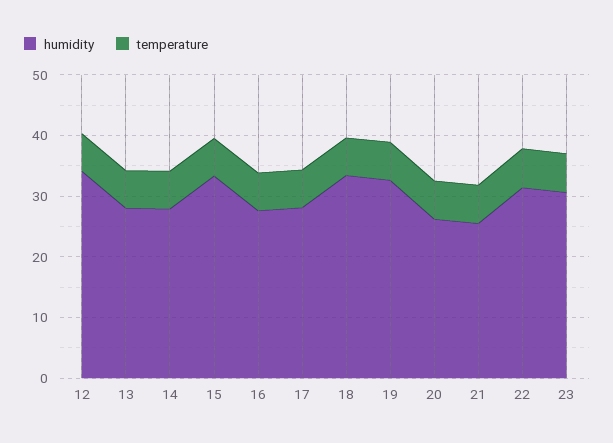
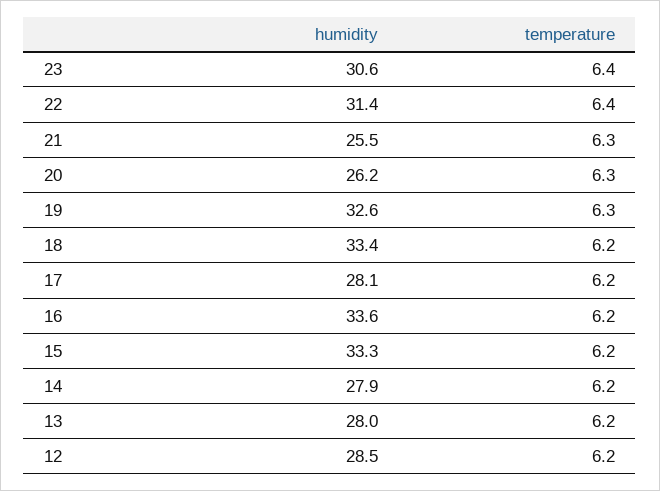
  {
    "humidity": {
-     "12": 34,
+     "12": 28.5,
      "13": 28,
      "14": 27.9,
      "15": 33.3,
-     "16": 28,
+     "16": 33.6,
      "17": 28.1,
      "18": 33.4,
      "19": 32.6,
      "20": 26.2,
      "21": 25.5,
      "22": 31.4,
      "23": 30.6
    },
    "temperature": {
      "12": 6.2,
      "13": 6.2,
      "14": 6.2,
      "15": 6.2,
      "16": 6.2,
      "17": 6.2,
      "18": 6.2,
      "19": 6.3,
      "20": 6.3,
      "21": 6.3,
      "22": 6.4,
      "23": 6.4
    }
  }

